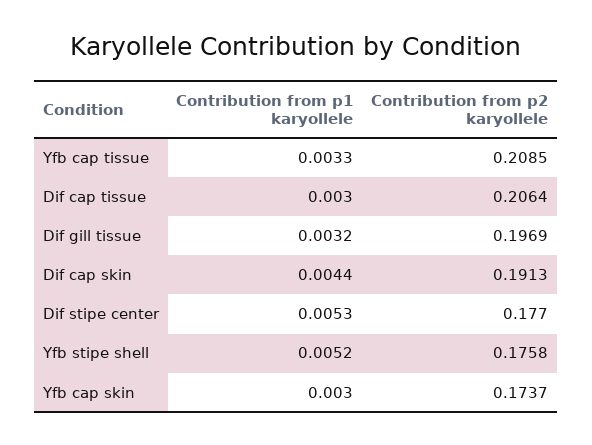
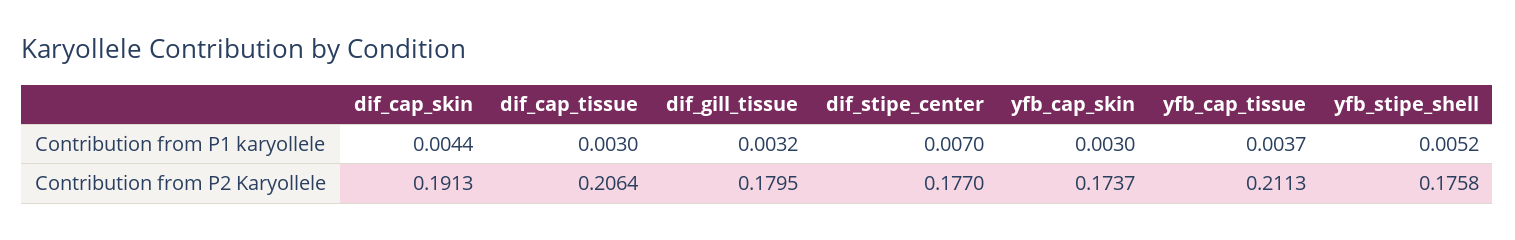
  {
    "Contribution from p1 karyollele": {
-     "Yfb cap tissue": 0.0033,
+     "Yfb cap tissue": 0.0037,
      "Dif cap tissue": 0.003,
      "Dif gill tissue": 0.0032,
      "Dif cap skin": 0.0044,
-     "Dif stipe center": 0.0053,
+     "Dif stipe center": 0.007,
      "Yfb stipe shell": 0.0052,
      "Yfb cap skin": 0.003
    },
    "Contribution from p2 karyollele": {
-     "Yfb cap tissue": 0.2085,
+     "Yfb cap tissue": 0.2113,
      "Dif cap tissue": 0.2064,
-     "Dif gill tissue": 0.1969,
+     "Dif gill tissue": 0.1795,
      "Dif cap skin": 0.1913,
      "Dif stipe center": 0.177,
      "Yfb stipe shell": 0.1758,
      "Yfb cap skin": 0.1737
    }
  }

